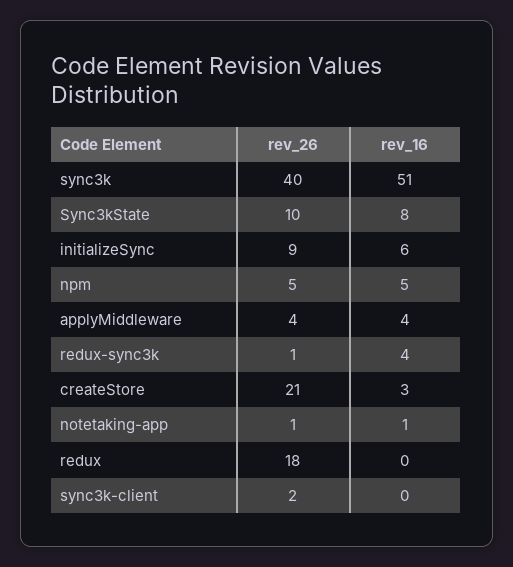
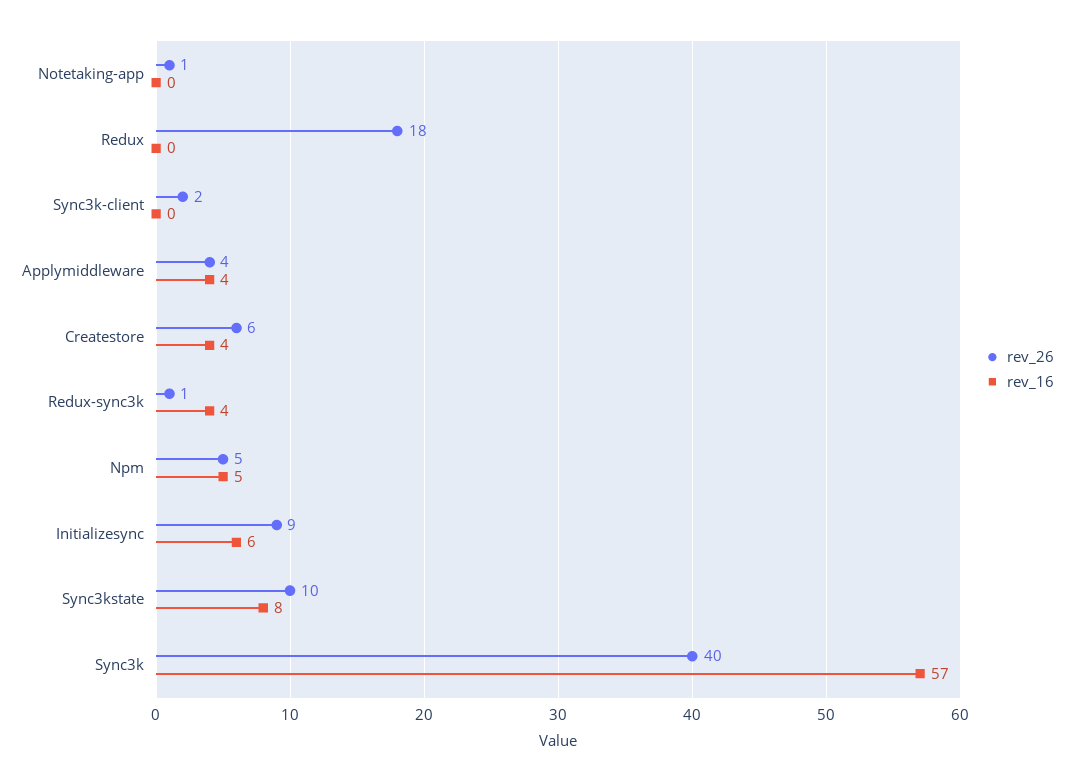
  {
    "rev_26": {
      "sync3k": 40,
      "Sync3kState": 10,
      "initializeSync": 9,
      "npm": 5,
      "applyMiddleware": 4,
      "redux-sync3k": 1,
-     "createStore": 21,
+     "createStore": 6,
      "notetaking-app": 1,
      "redux": 18,
      "sync3k-client": 2
    },
    "rev_16": {
-     "sync3k": 51,
+     "sync3k": 57,
      "Sync3kState": 8,
      "initializeSync": 6,
      "npm": 5,
      "applyMiddleware": 4,
      "redux-sync3k": 4,
-     "createStore": 3,
+     "createStore": 4,
-     "notetaking-app": 1,
+     "notetaking-app": 0,
      "redux": 0,
      "sync3k-client": 0
    }
  }

